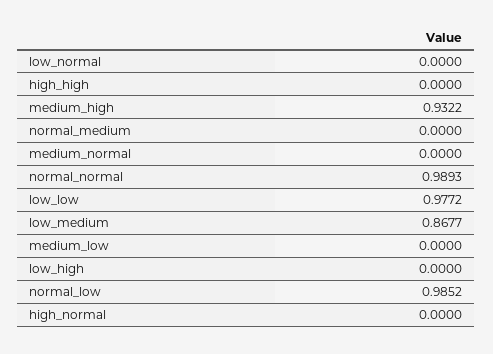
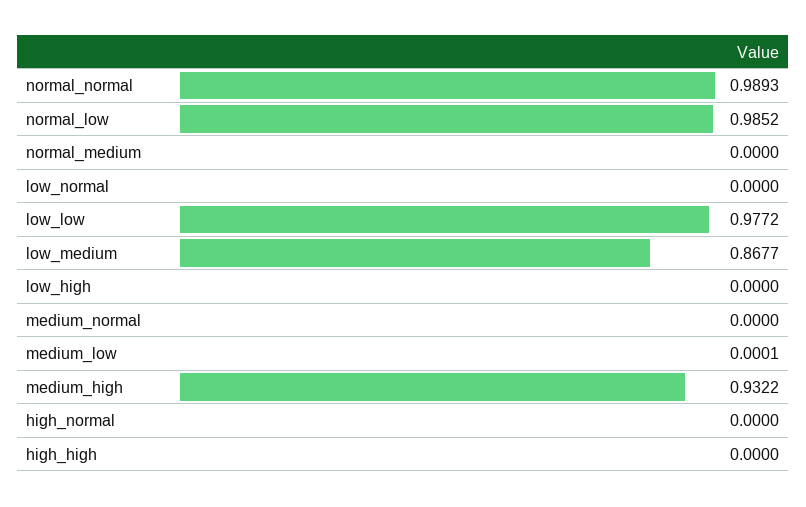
  {
    "low_normal": 0,
    "high_high": 0,
    "medium_high": 0.9322,
    "normal_medium": 0,
    "medium_normal": 0,
    "normal_normal": 0.9893,
    "low_low": 0.9772,
    "low_medium": 0.8677,
-   "medium_low": 0,
+   "medium_low": 0.0001,
    "low_high": 0,
    "normal_low": 0.9852,
    "high_normal": 0
  }

